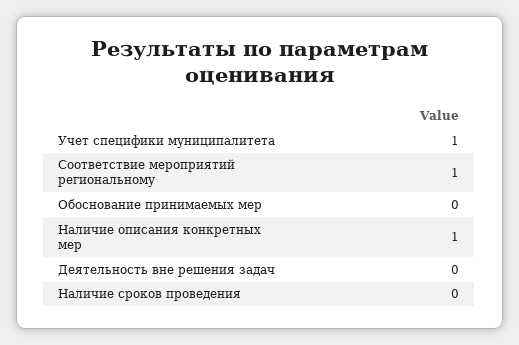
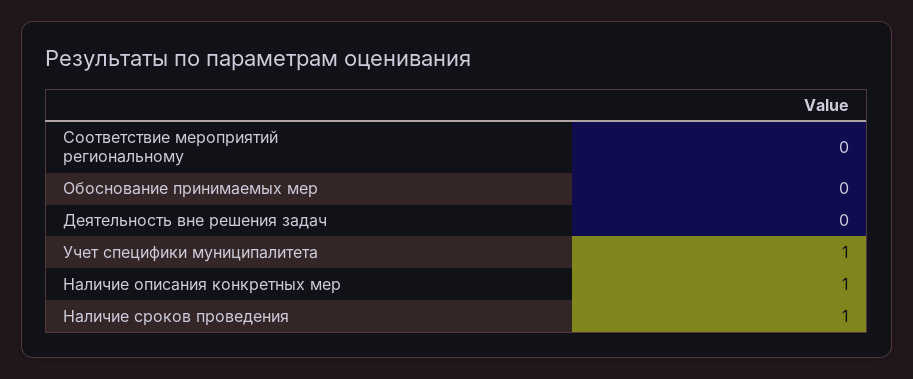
  {
    "Учет специфики муниципалитета": 1,
-   "Соответствие мероприятий региональному": 1,
+   "Соответствие мероприятий региональному": 0,
    "Обоснование принимаемых мер": 0,
    "Наличие описания конкретных мер": 1,
    "Деятельность вне решения задач": 0,
-   "Наличие сроков проведения": 0
+   "Наличие сроков проведения": 1
  }

